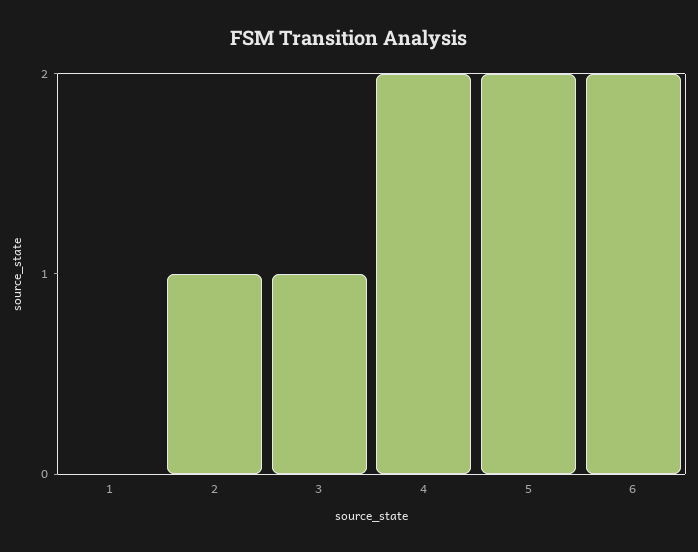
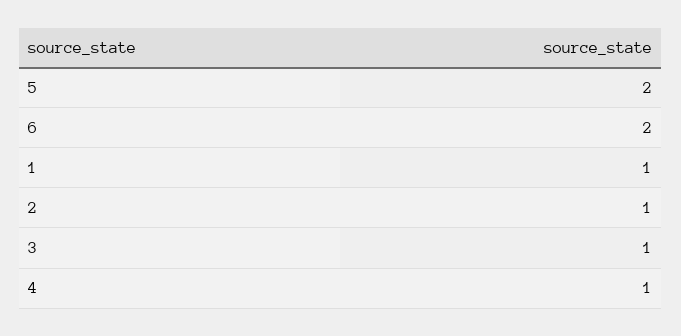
  {
-   "1": 0,
+   "1": 1,
    "2": 1,
    "3": 1,
-   "4": 2,
+   "4": 1,
    "5": 2,
    "6": 2
  }

